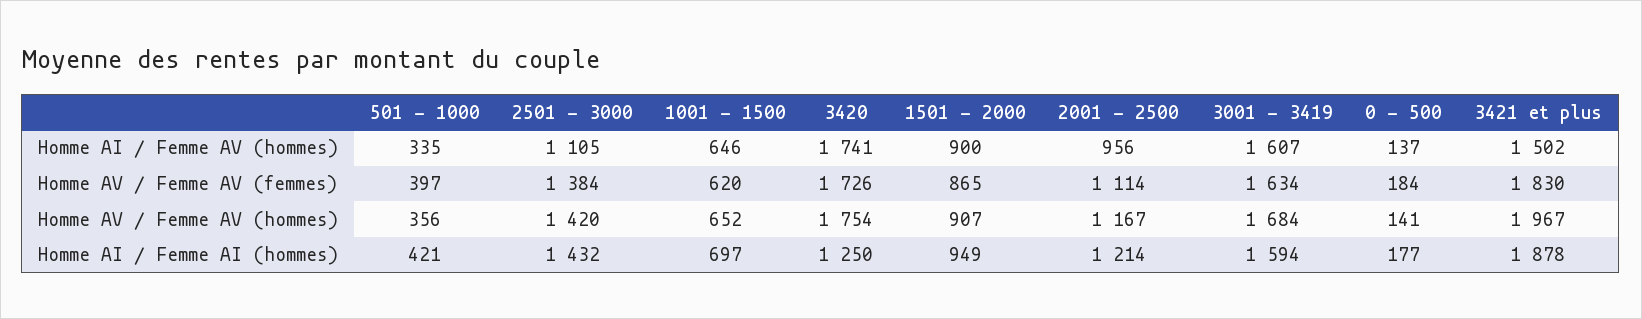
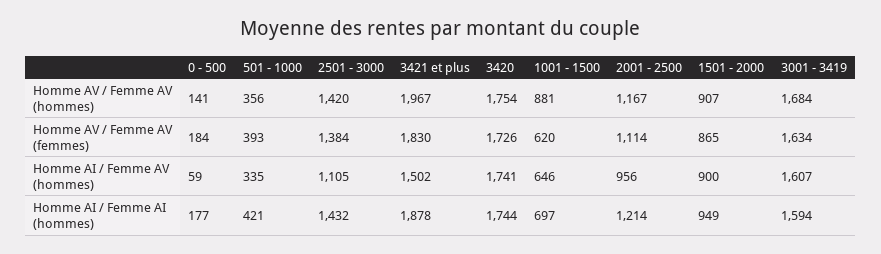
  {
    "501 - 1000": {
      "Homme AI / Femme AV (hommes)": 335,
-     "Homme AV / Femme AV (femmes)": 397,
+     "Homme AV / Femme AV (femmes)": 393,
      "Homme AV / Femme AV (hommes)": 356,
      "Homme AI / Femme AI (hommes)": 421
    },
    "2501 - 3000": {
      "Homme AI / Femme AV (hommes)": 1105,
      "Homme AV / Femme AV (femmes)": 1384,
      "Homme AV / Femme AV (hommes)": 1420,
      "Homme AI / Femme AI (hommes)": 1432
    },
    "1001 - 1500": {
      "Homme AI / Femme AV (hommes)": 646,
      "Homme AV / Femme AV (femmes)": 620,
-     "Homme AV / Femme AV (hommes)": 652,
+     "Homme AV / Femme AV (hommes)": 881,
      "Homme AI / Femme AI (hommes)": 697
    },
    "3420": {
      "Homme AI / Femme AV (hommes)": 1741,
      "Homme AV / Femme AV (femmes)": 1726,
      "Homme AV / Femme AV (hommes)": 1754,
-     "Homme AI / Femme AI (hommes)": 1250
+     "Homme AI / Femme AI (hommes)": 1744
    },
    "1501 - 2000": {
      "Homme AI / Femme AV (hommes)": 900,
      "Homme AV / Femme AV (femmes)": 865,
      "Homme AV / Femme AV (hommes)": 907,
      "Homme AI / Femme AI (hommes)": 949
    },
    "2001 - 2500": {
      "Homme AI / Femme AV (hommes)": 956,
      "Homme AV / Femme AV (femmes)": 1114,
      "Homme AV / Femme AV (hommes)": 1167,
      "Homme AI / Femme AI (hommes)": 1214
    },
    "3001 - 3419": {
      "Homme AI / Femme AV (hommes)": 1607,
      "Homme AV / Femme AV (femmes)": 1634,
      "Homme AV / Femme AV (hommes)": 1684,
      "Homme AI / Femme AI (hommes)": 1594
    },
    "0 - 500": {
-     "Homme AI / Femme AV (hommes)": 137,
+     "Homme AI / Femme AV (hommes)": 59,
      "Homme AV / Femme AV (femmes)": 184,
      "Homme AV / Femme AV (hommes)": 141,
      "Homme AI / Femme AI (hommes)": 177
    },
    "3421 et plus": {
      "Homme AI / Femme AV (hommes)": 1502,
      "Homme AV / Femme AV (femmes)": 1830,
      "Homme AV / Femme AV (hommes)": 1967,
      "Homme AI / Femme AI (hommes)": 1878
    }
  }

